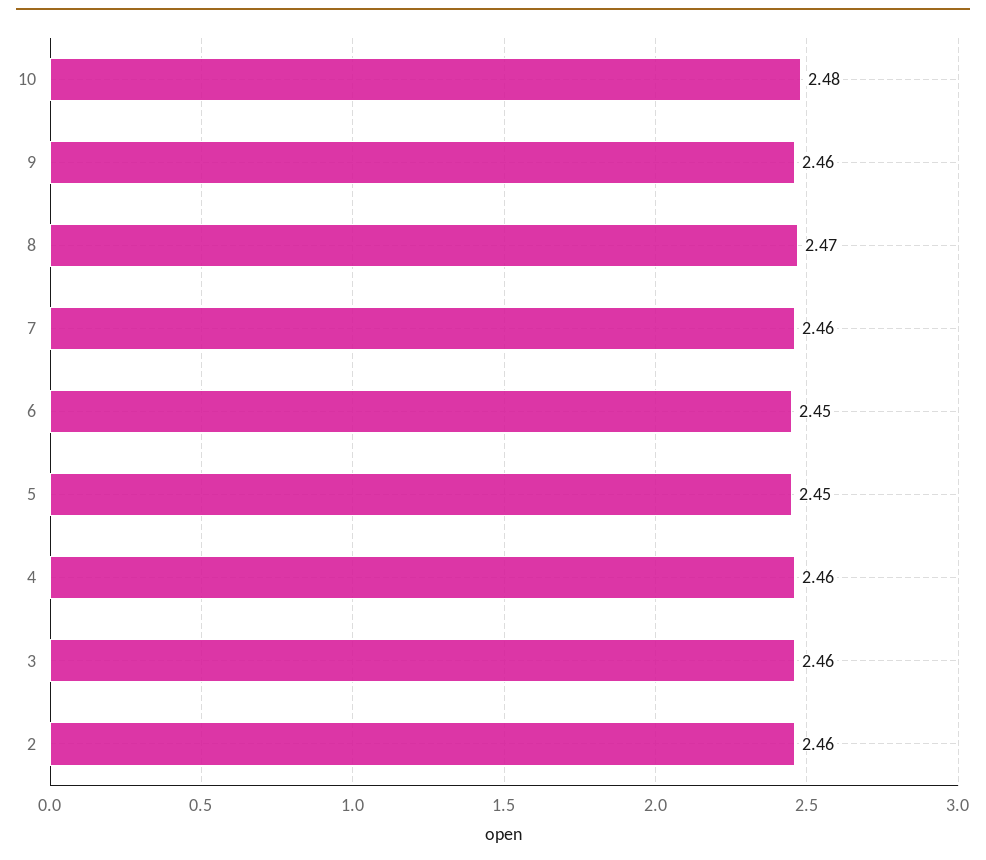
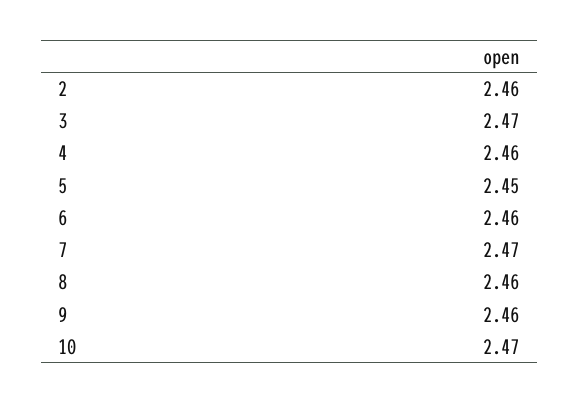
  {
-   "10": 2.48,
+   "10": 2.47,
    "9": 2.46,
-   "8": 2.47,
+   "8": 2.46,
-   "7": 2.46,
+   "7": 2.47,
-   "6": 2.45,
+   "6": 2.46,
    "5": 2.45,
    "4": 2.46,
-   "3": 2.46,
+   "3": 2.47,
    "2": 2.46
  }

